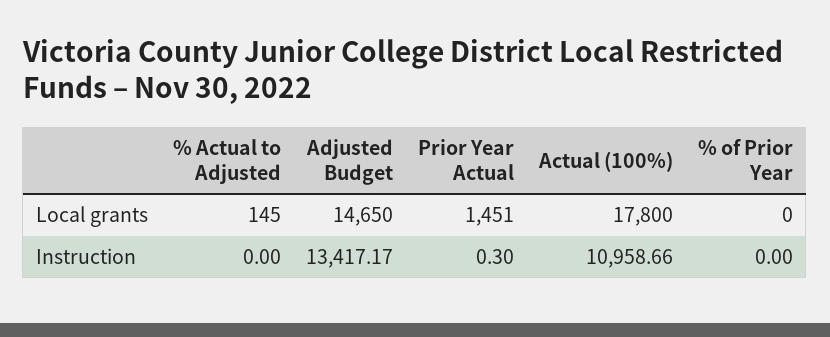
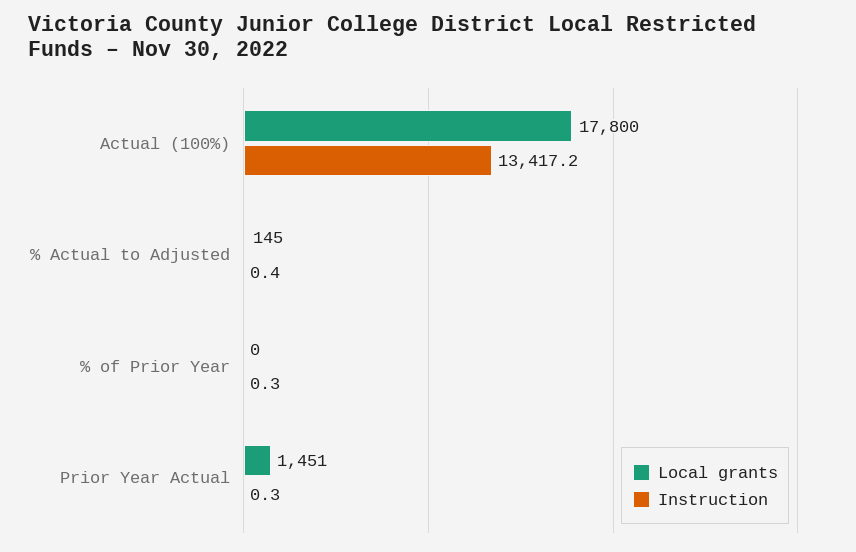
  {
    "Local grants": {
      "% Actual to Adjusted": 145,
-     "Adjusted Budget": 14650,
      "Prior Year Actual": 1451,
      "Actual (100%)": 17800,
      "% of Prior Year": 0
    },
    "Instruction": {
-     "% Actual to Adjusted": 0,
+     "% Actual to Adjusted": 0.4,
-     "Adjusted Budget": 13417.17,
      "Prior Year Actual": 0.3,
-     "Actual (100%)": 10958.66,
+     "Actual (100%)": 13417.2,
-     "% of Prior Year": 0
+     "% of Prior Year": 0.3
    }
  }

